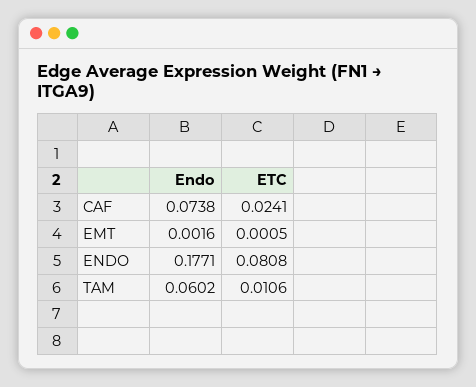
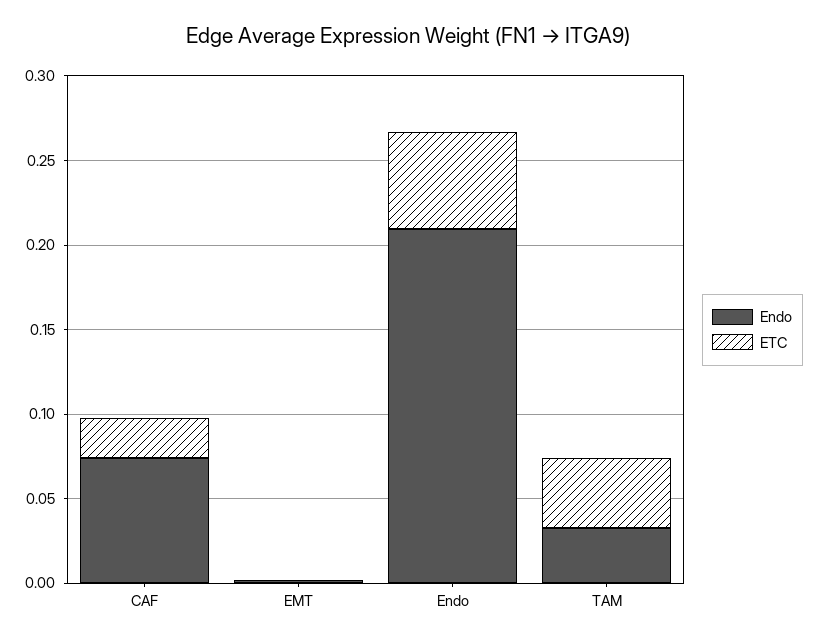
  {
    "Endo": {
      "CAF": 0.0738,
      "EMT": 0.0016,
-     "ENDO": 0.1771,
+     "ENDO": 0.21,
-     "TAM": 0.0602
+     "TAM": 0.03
    },
    "ETC": {
      "CAF": 0.0241,
      "EMT": 0.0005,
-     "ENDO": 0.0808,
+     "ENDO": 0.06,
-     "TAM": 0.0106
+     "TAM": 0.04
    }
  }

